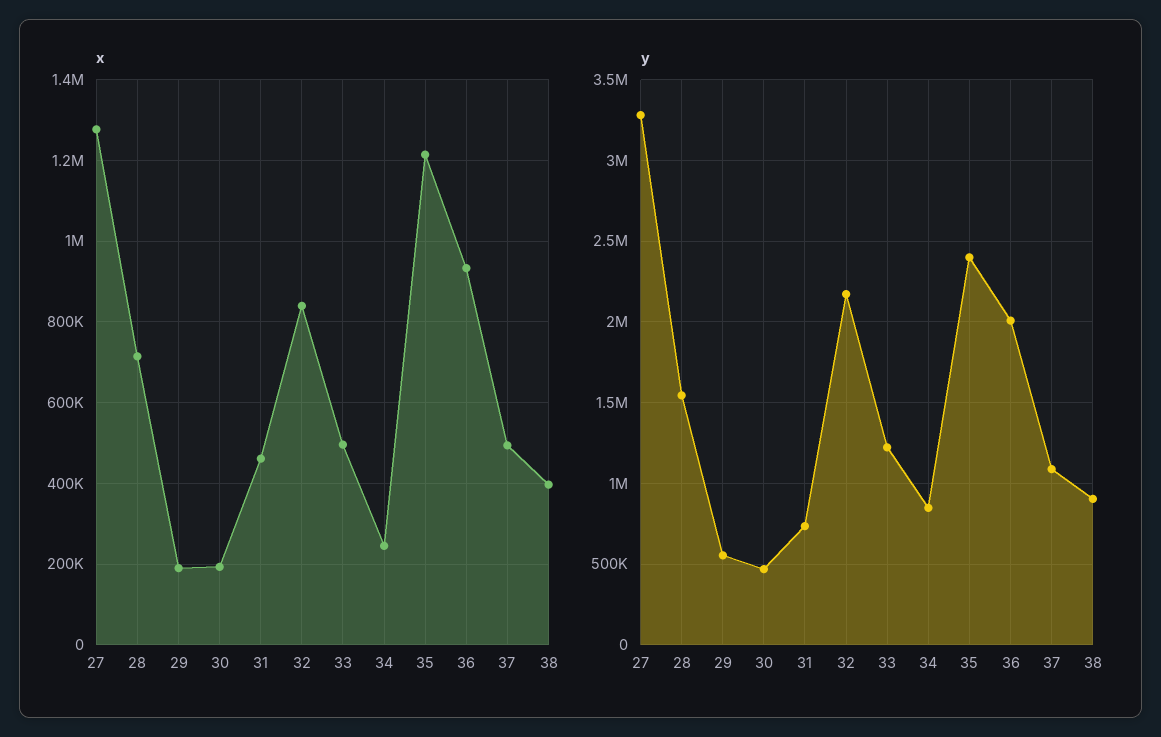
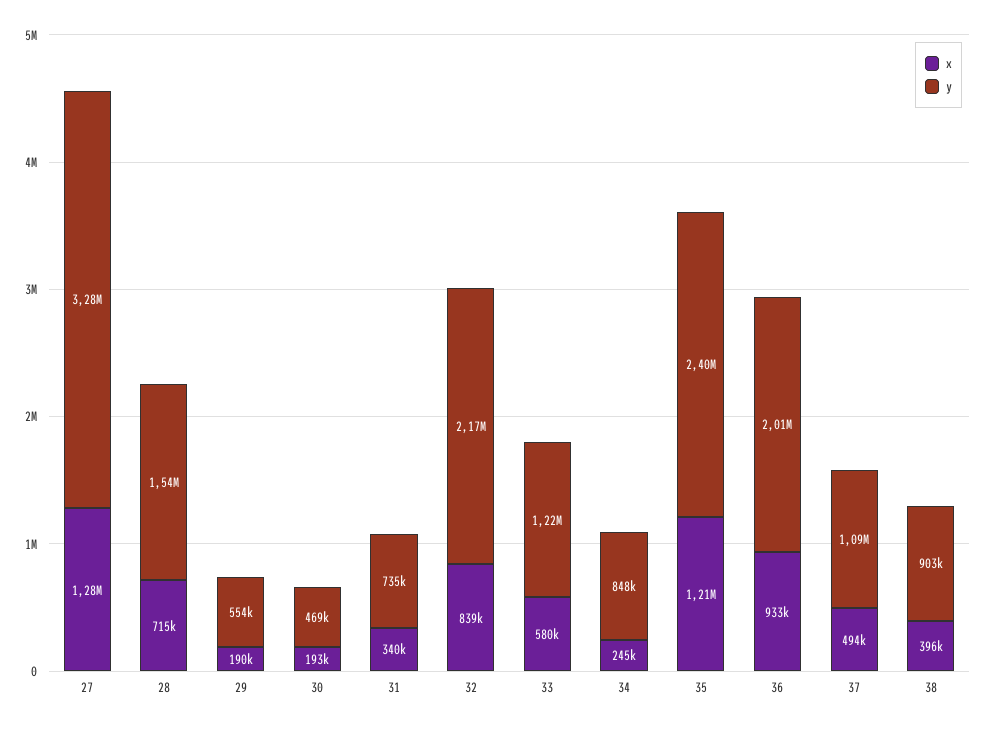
  {
    "x": {
      "27": 1280000,
      "28": 715000,
      "29": 190000,
      "30": 193000,
-     "31": 460000,
+     "31": 340000,
      "32": 839000,
-     "33": 500000,
+     "33": 580000,
      "34": 245000,
      "35": 1210000,
      "36": 933000,
      "37": 494000,
      "38": 396000
    },
    "y": {
      "27": 3280000,
      "28": 1540000,
      "29": 554000,
      "30": 469000,
      "31": 735000,
      "32": 2170000,
      "33": 1220000,
      "34": 848000,
      "35": 2400000,
      "36": 2010000,
      "37": 1090000,
      "38": 903000
    }
  }

